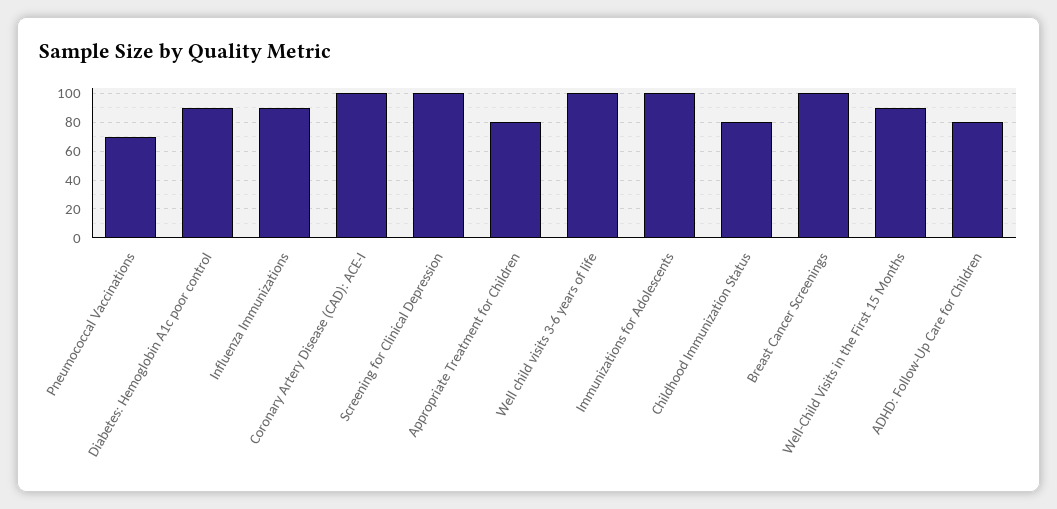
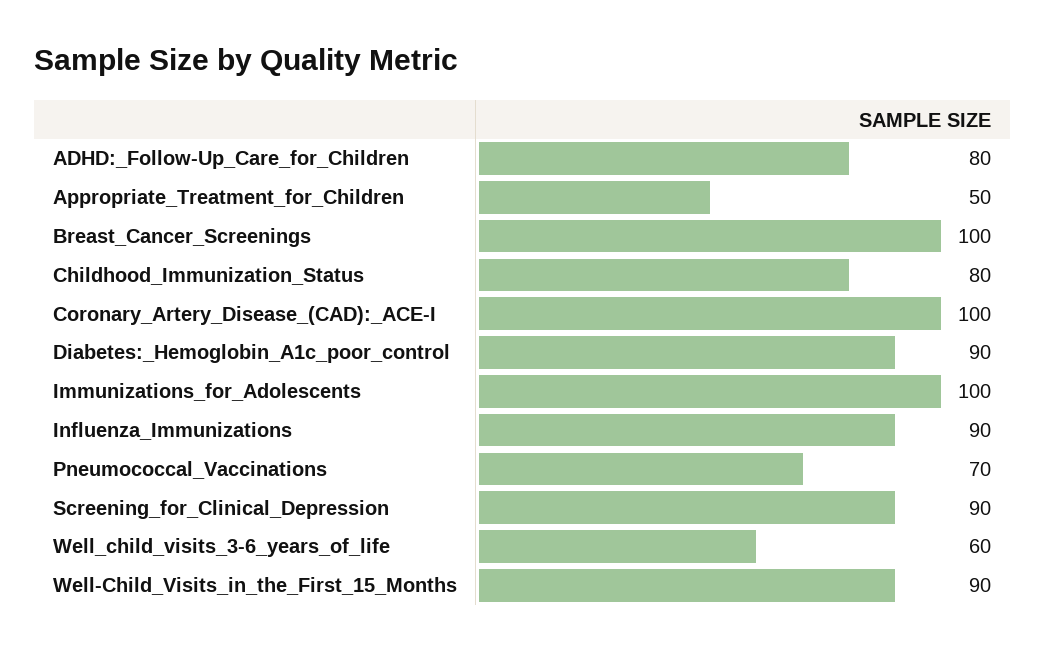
  {
    "Pneumococcal Vaccinations": 70,
    "Diabetes: Hemoglobin A1c poor control": 90,
    "Influenza Immunizations": 90,
    "Coronary Artery Disease (CAD): ACE-I": 100,
-   "Screening for Clinical Depression": 100,
+   "Screening for Clinical Depression": 90,
-   "Appropriate Treatment for Children": 80,
+   "Appropriate Treatment for Children": 50,
-   "Well child visits 3-6 years of life": 100,
+   "Well child visits 3-6 years of life": 60,
    "Immunizations for Adolescents": 100,
    "Childhood Immunization Status": 80,
    "Breast Cancer Screenings": 100,
    "Well-Child Visits in the First 15 Months": 90,
    "ADHD: Follow-Up Care for Children": 80
  }

